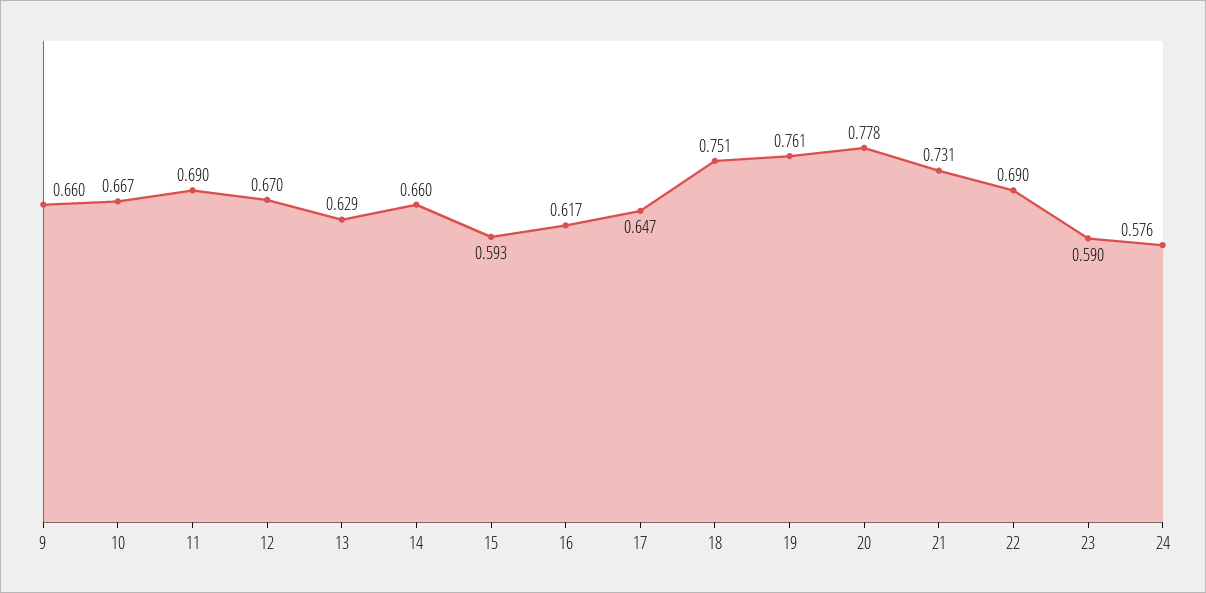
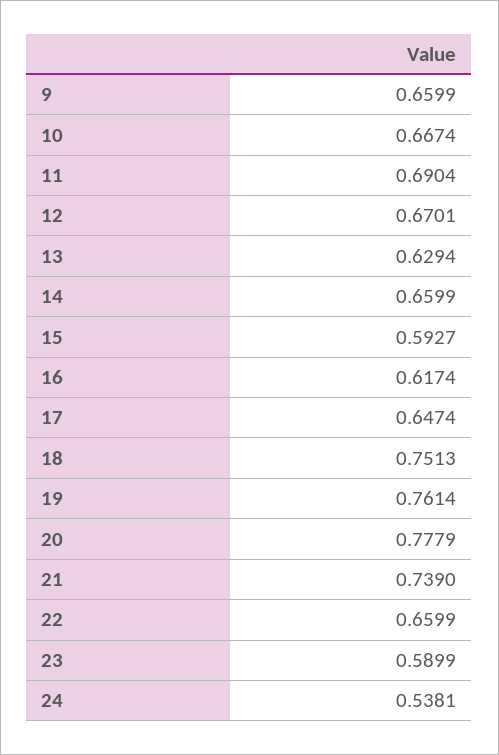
  {
    "9": 0.6599,
    "10": 0.6674,
    "11": 0.6904,
    "12": 0.6701,
    "13": 0.6294,
    "14": 0.6599,
    "15": 0.5927,
    "16": 0.6174,
    "17": 0.6474,
    "18": 0.7513,
    "19": 0.7614,
    "20": 0.7779,
-   "21": 0.731,
+   "21": 0.739,
-   "22": 0.69,
+   "22": 0.6599,
    "23": 0.5899,
-   "24": 0.576
+   "24": 0.5381
  }

